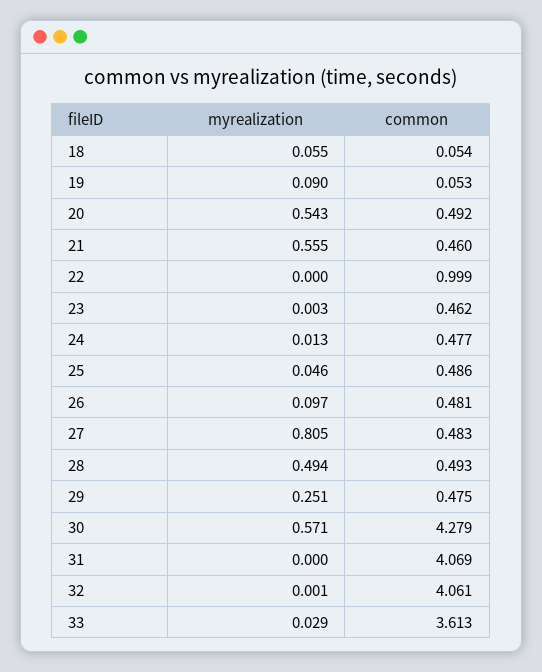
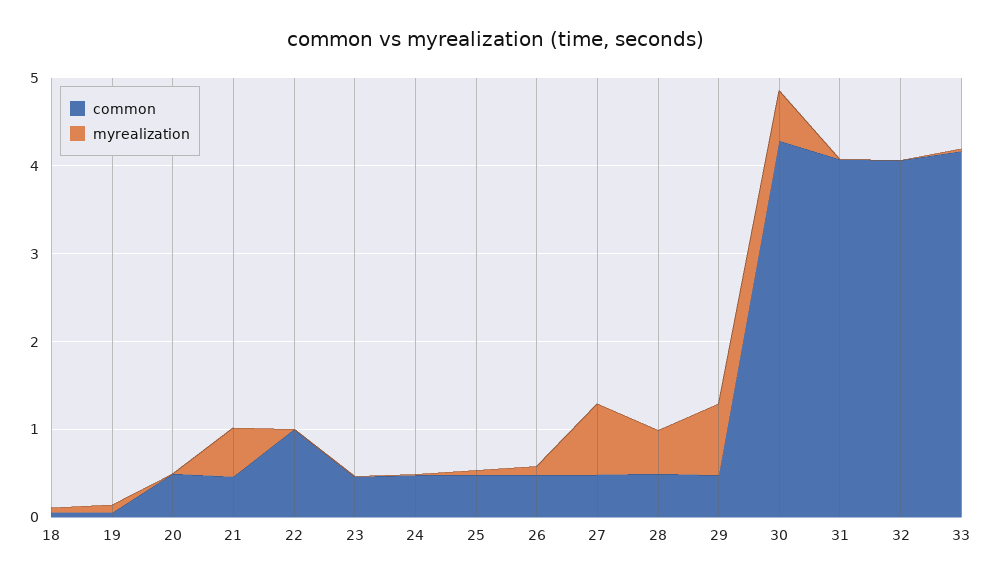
  {
    "myrealization": {
      "18": 0.055,
      "19": 0.09,
-     "20": 0.543,
+     "20": 0,
      "21": 0.555,
      "22": 0,
      "23": 0.003,
      "24": 0.013,
      "25": 0.046,
      "26": 0.097,
      "27": 0.805,
      "28": 0.494,
-     "29": 0.251,
+     "29": 0.8,
      "30": 0.571,
      "31": 0,
      "32": 0.001,
      "33": 0.029
    },
    "common": {
      "18": 0.054,
      "19": 0.053,
      "20": 0.492,
      "21": 0.46,
      "22": 0.999,
      "23": 0.462,
      "24": 0.477,
      "25": 0.486,
      "26": 0.481,
      "27": 0.483,
      "28": 0.493,
      "29": 0.475,
      "30": 4.279,
      "31": 4.069,
      "32": 4.061,
-     "33": 3.613
+     "33": 4.2
    }
  }

